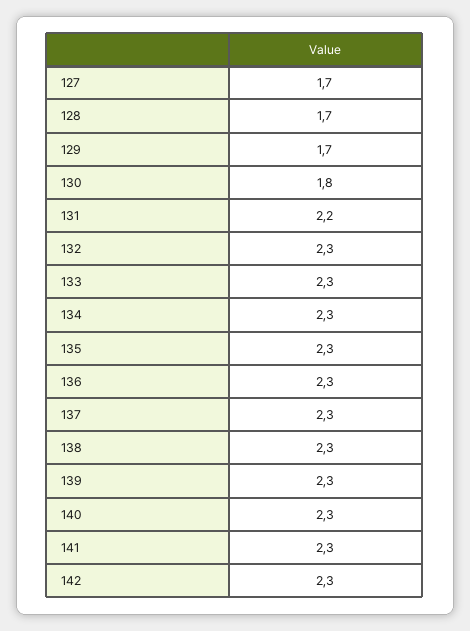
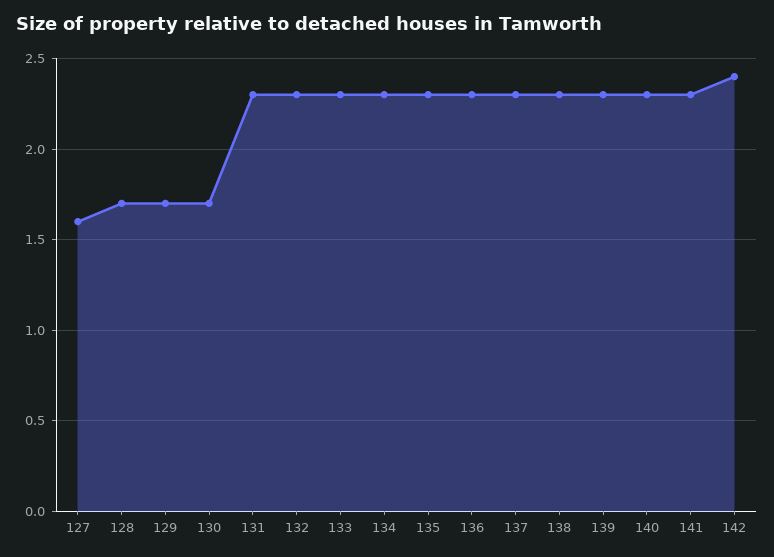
  {
-   "127": 1.7,
+   "127": 1.6,
    "128": 1.7,
    "129": 1.7,
-   "130": 1.8,
+   "130": 1.7,
-   "131": 2.2,
+   "131": 2.3,
    "132": 2.3,
    "133": 2.3,
    "134": 2.3,
    "135": 2.3,
    "136": 2.3,
    "137": 2.3,
    "138": 2.3,
    "139": 2.3,
    "140": 2.3,
    "141": 2.3,
-   "142": 2.3
+   "142": 2.4
  }

